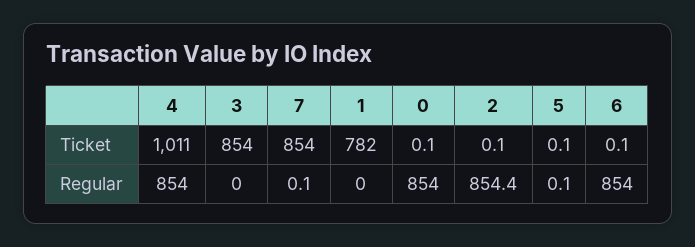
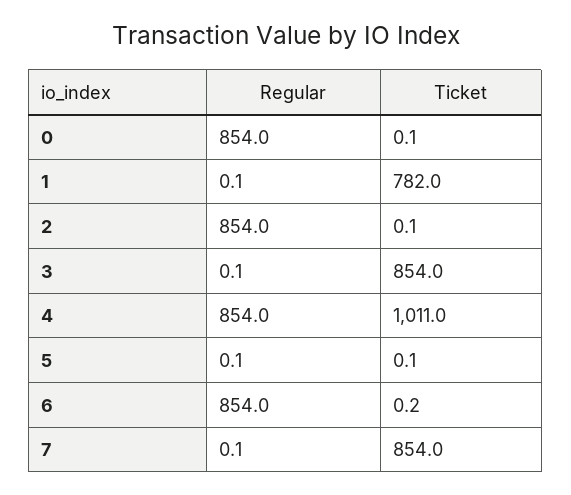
  {
    "4": {
      "Ticket": 1011,
      "Regular": 854
    },
    "3": {
      "Ticket": 854,
-     "Regular": 0
+     "Regular": 0.1
    },
    "7": {
      "Ticket": 854,
      "Regular": 0.1
    },
    "1": {
      "Ticket": 782,
-     "Regular": 0
+     "Regular": 0.1
    },
    "0": {
      "Ticket": 0.1,
      "Regular": 854
    },
    "2": {
      "Ticket": 0.1,
-     "Regular": 854.4
+     "Regular": 854
    },
    "5": {
      "Ticket": 0.1,
      "Regular": 0.1
    },
    "6": {
-     "Ticket": 0.1,
+     "Ticket": 0.2,
      "Regular": 854
    }
  }

